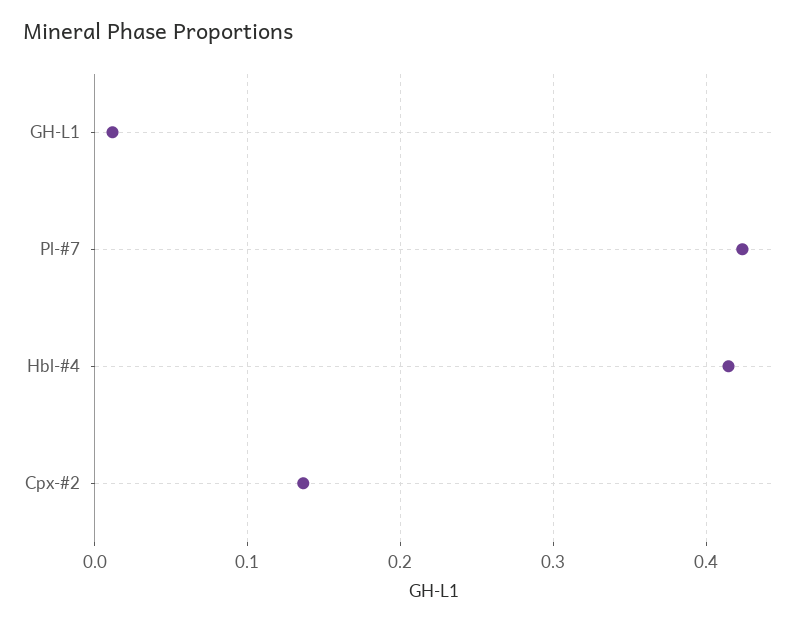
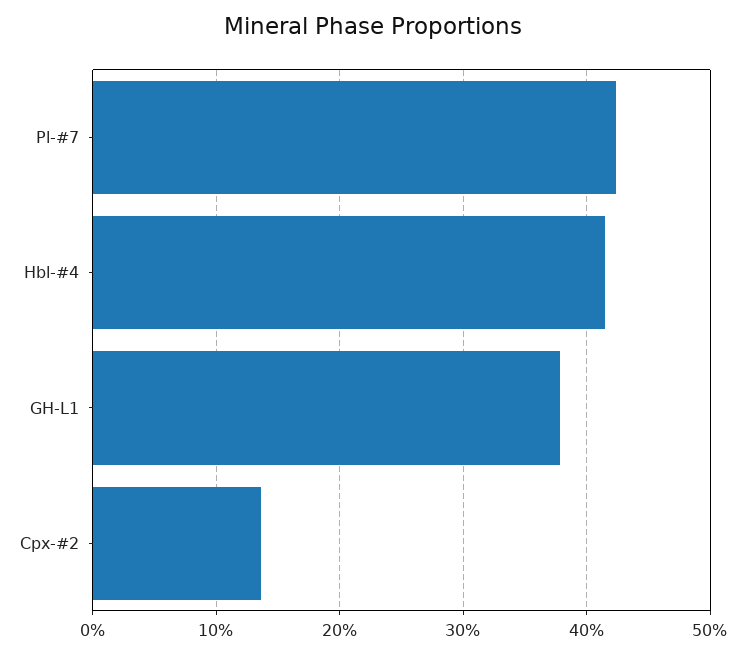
  {
-   "GH-L1": 0.01,
+   "GH-L1": 0.38,
    "Pl-#7": 0.42,
    "Hbl-#4": 0.41,
    "Cpx-#2": 0.14
  }

